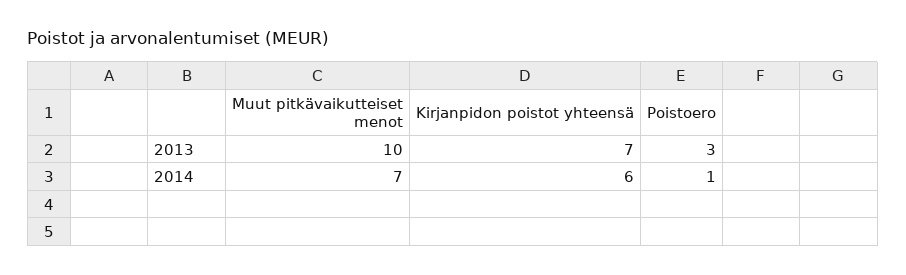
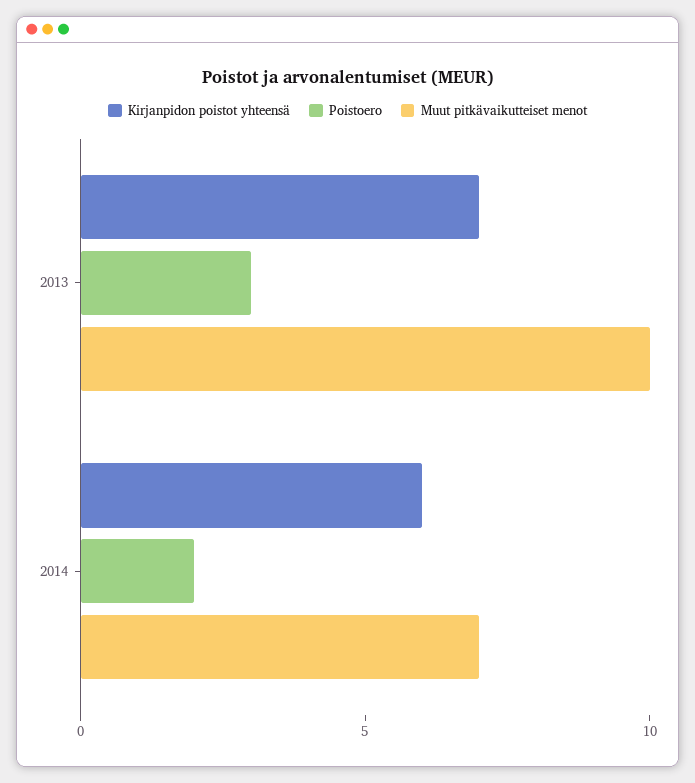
  {
    "Muut pitkävaikutteiset menot": {
      "2013": 10,
      "2014": 7
    },
    "Kirjanpidon poistot yhteensä": {
      "2013": 7,
      "2014": 6
    },
    "Poistoero": {
      "2013": 3,
-     "2014": 1
+     "2014": 2
    }
  }

